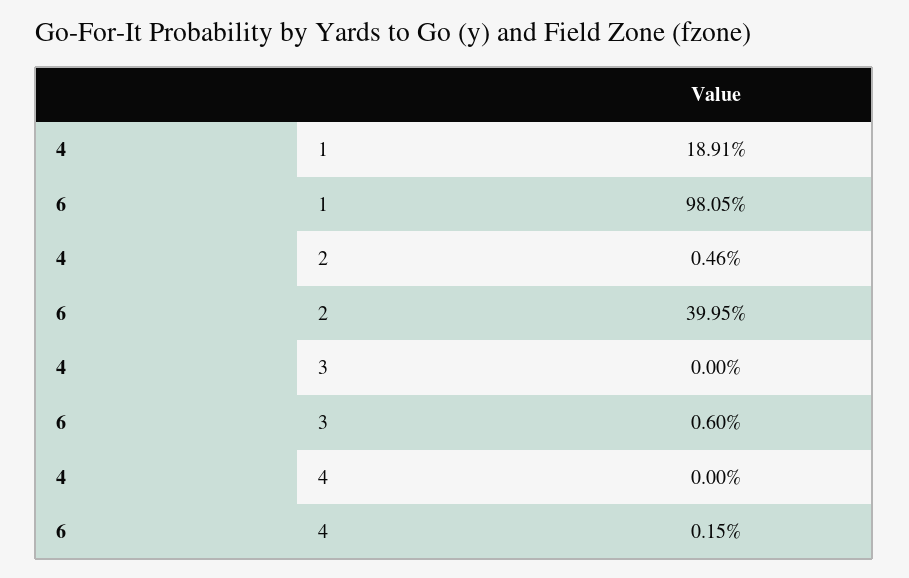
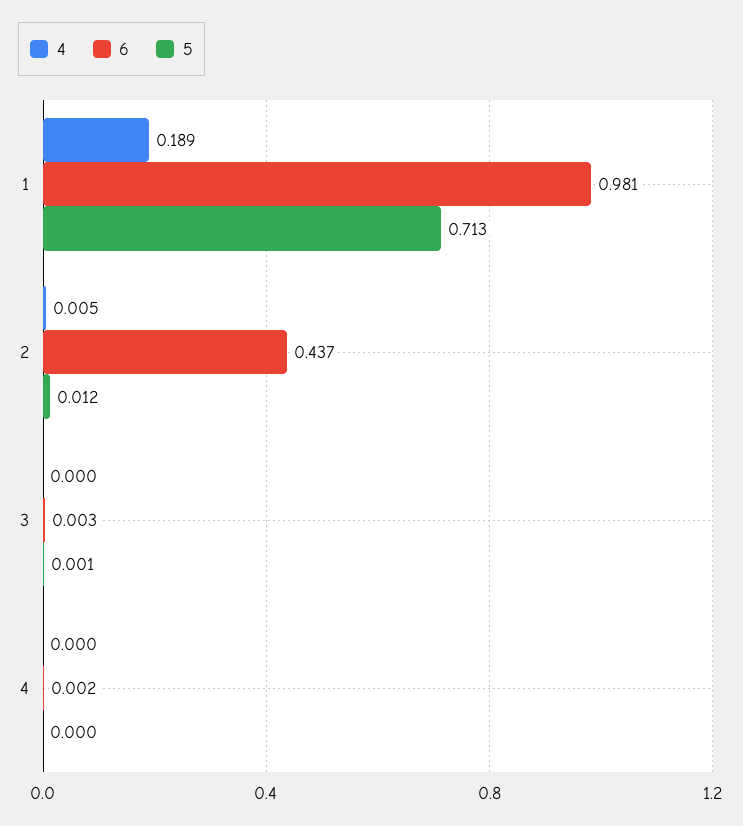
  {
    "4": {
      "1": 0.1891,
      "2": 0.0046,
      "3": 0,
      "4": 0
    },
    "6": {
      "1": 0.9805,
-     "2": 0.3995,
+     "2": 0.437,
-     "3": 0.006,
+     "3": 0.003,
      "4": 0.0015
-   }
+   },
+   "5": {
+     "1": 0.713,
+     "2": 0.012,
+     "3": 0.001,
+     "4": 0
+   }
  }

